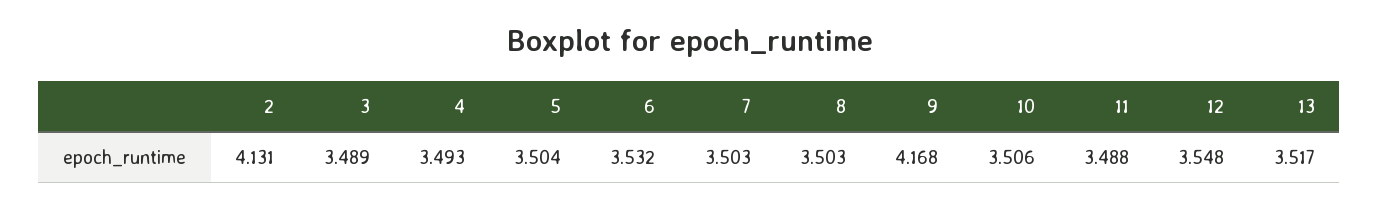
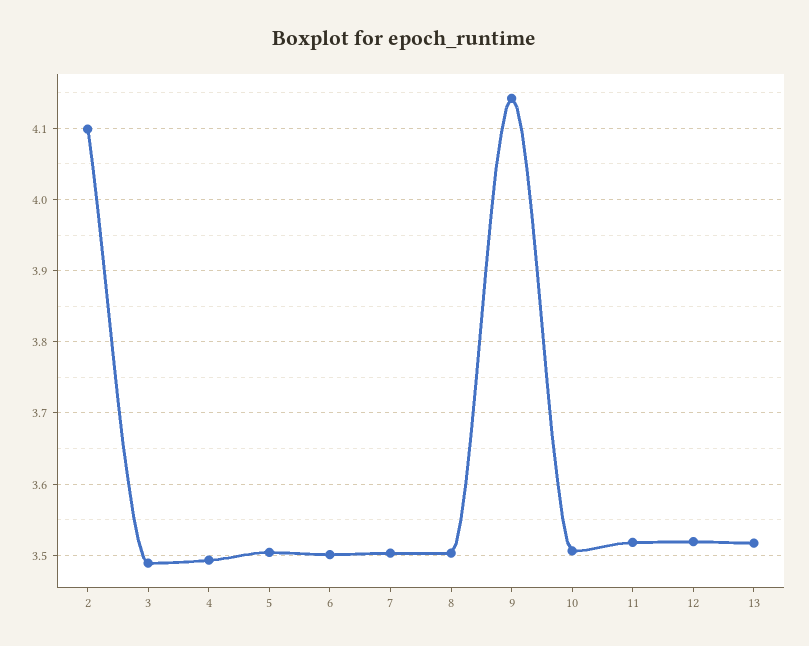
  {
-   "2": 4.131,
+   "2": 4.1,
    "3": 3.489,
    "4": 3.493,
    "5": 3.504,
-   "6": 3.532,
+   "6": 3.5,
    "7": 3.503,
    "8": 3.503,
-   "9": 4.168,
+   "9": 4.14,
    "10": 3.506,
-   "11": 3.488,
+   "11": 3.52,
-   "12": 3.548,
+   "12": 3.52,
    "13": 3.517
  }

